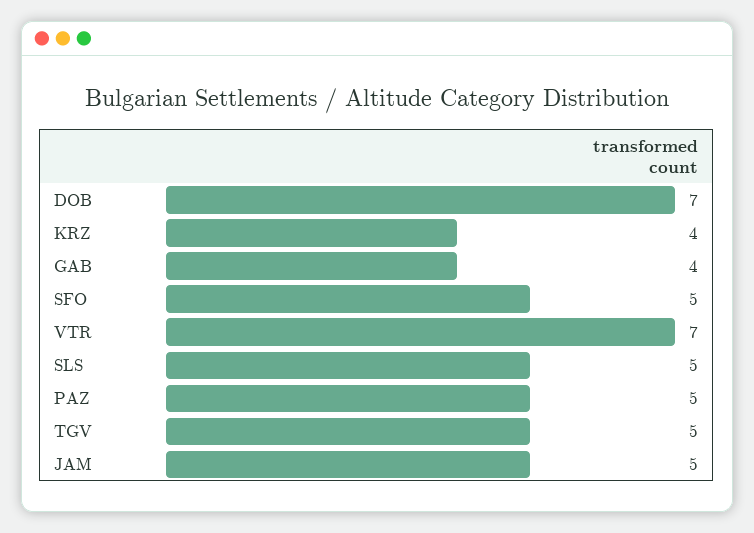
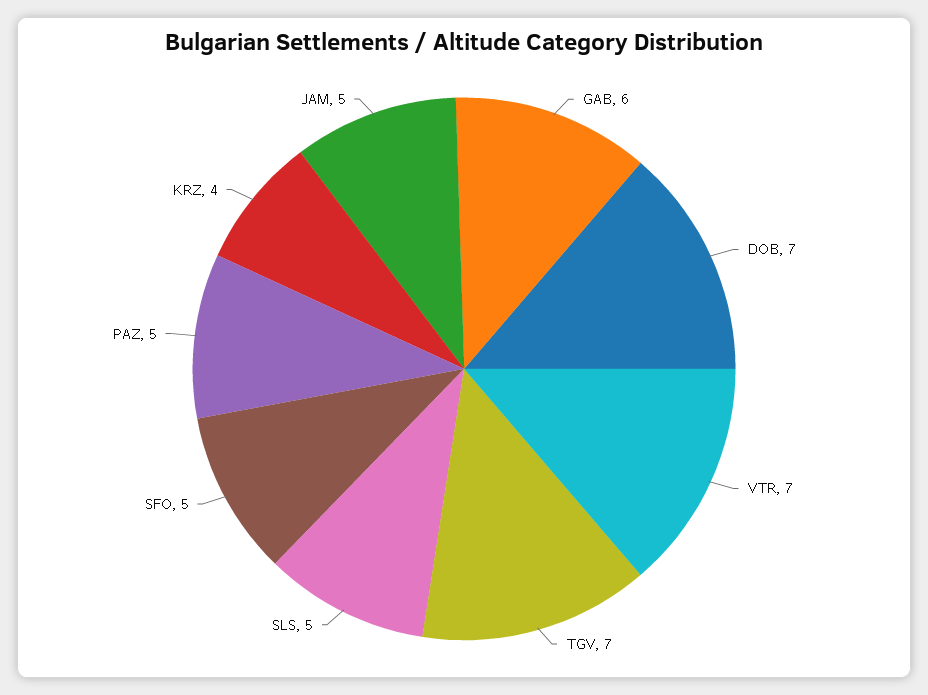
  {
    "DOB": 7,
    "KRZ": 4,
-   "GAB": 4,
+   "GAB": 6,
    "SFO": 5,
    "VTR": 7,
    "SLS": 5,
    "PAZ": 5,
-   "TGV": 5,
+   "TGV": 7,
    "JAM": 5
  }

